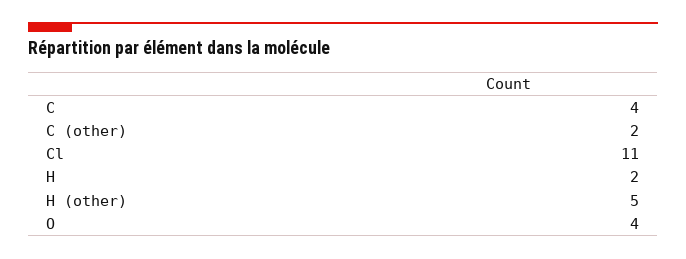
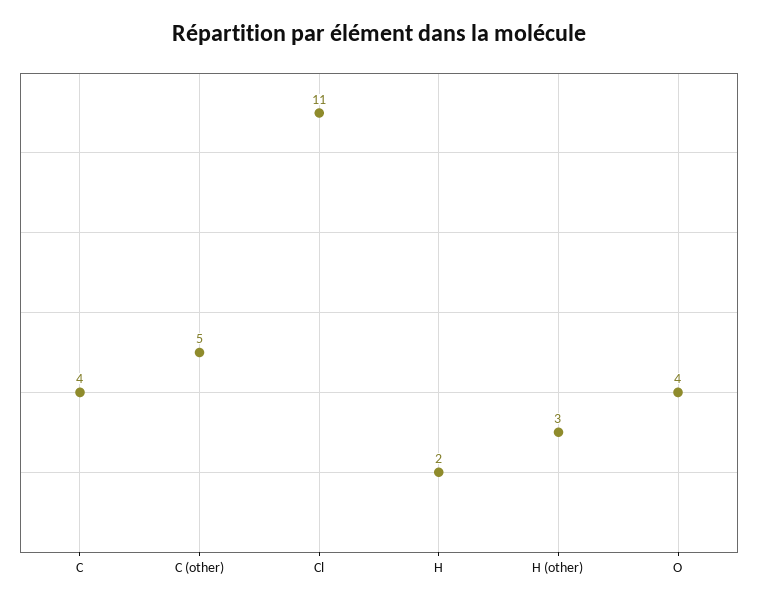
  {
    "C": 4,
-   "C (other)": 2,
+   "C (other)": 5,
    "Cl": 11,
    "H": 2,
-   "H (other)": 5,
+   "H (other)": 3,
    "O": 4
  }

